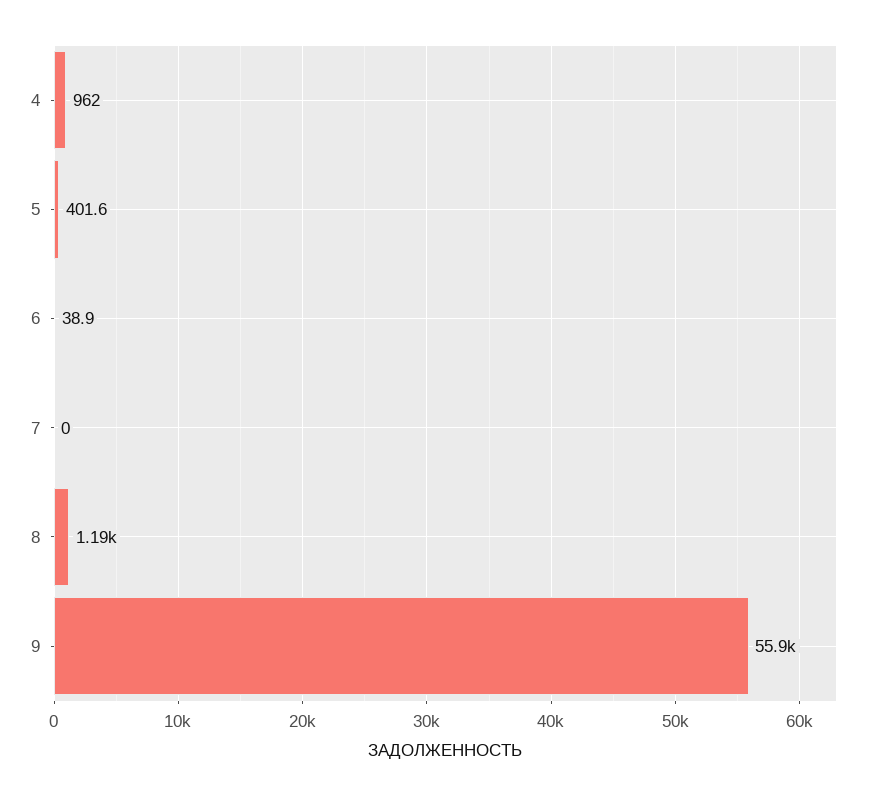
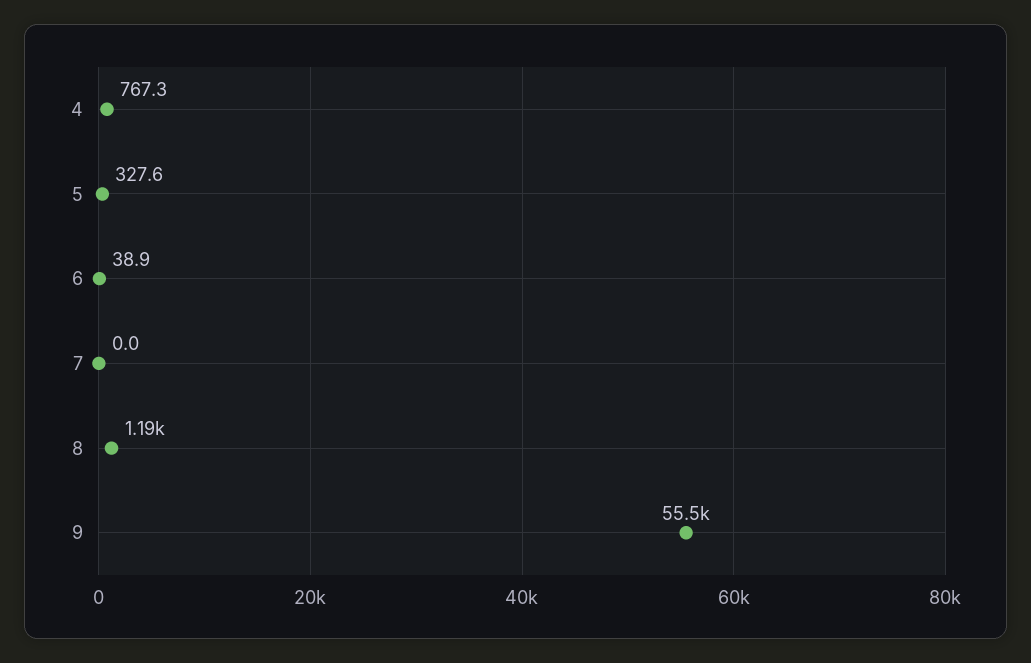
  {
-   "4": 962,
+   "4": 767.3,
-   "5": 401.6,
+   "5": 327.6,
    "6": 38.9,
    "7": 0,
    "8": 1190,
-   "9": 55900
+   "9": 55500
  }

